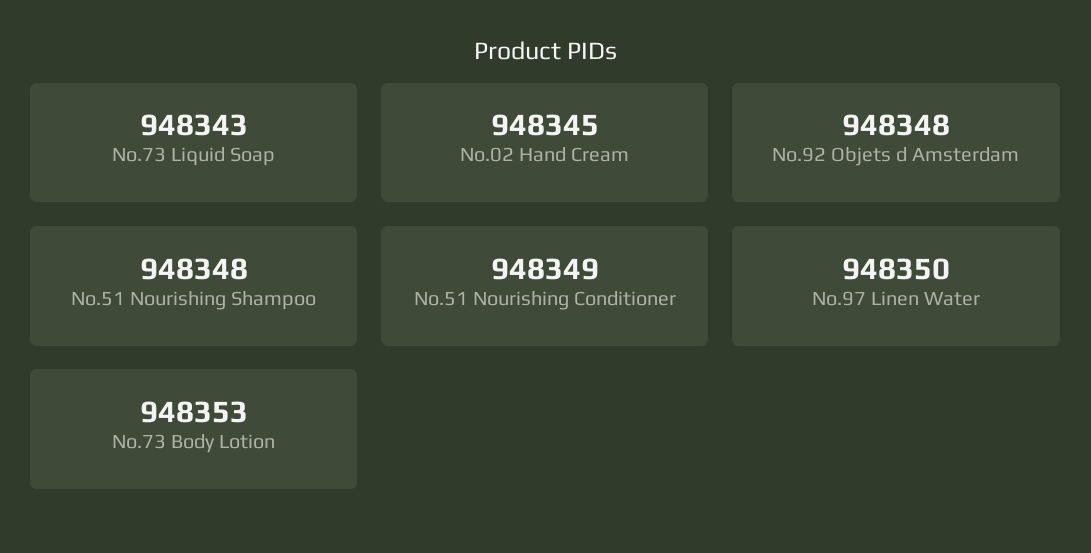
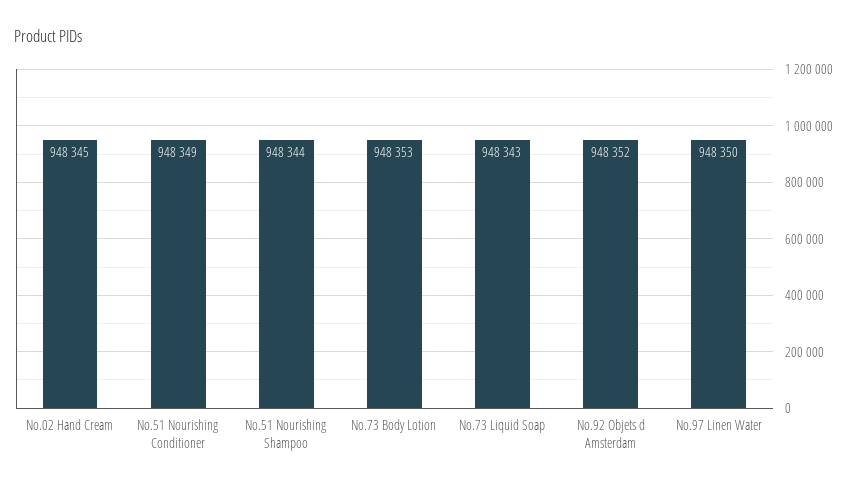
  {
    "No.73 Liquid Soap": 948343,
    "No.02 Hand Cream": 948345,
-   "No.92 Objets d Amsterdam": 948348,
+   "No.92 Objets d Amsterdam": 948352,
-   "No.51 Nourishing Shampoo": 948348,
+   "No.51 Nourishing Shampoo": 948344,
    "No.51 Nourishing Conditioner": 948349,
    "No.97 Linen Water": 948350,
    "No.73 Body Lotion": 948353
  }

